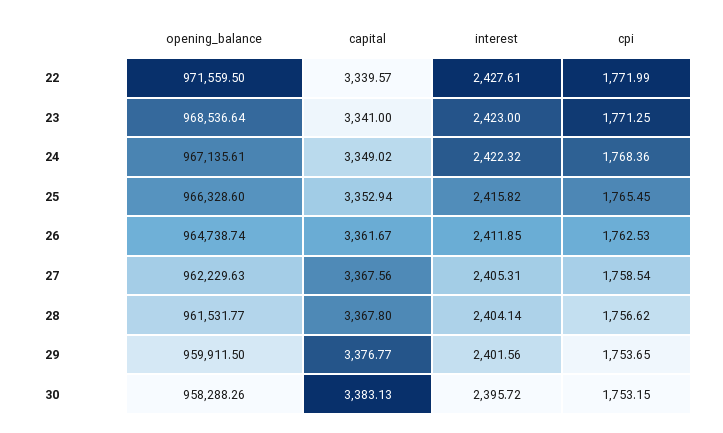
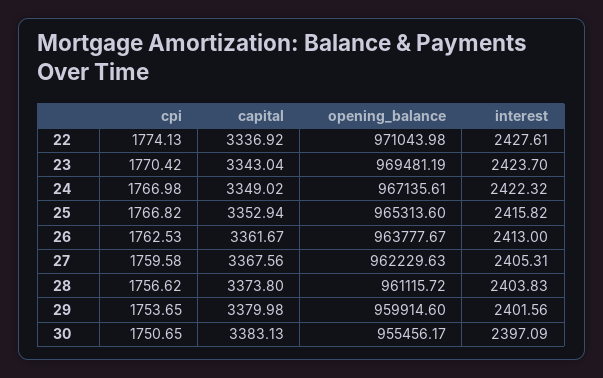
  {
    "opening_balance": {
-     "22": 971559.5,
+     "22": 971043.98,
-     "23": 968536.64,
+     "23": 969481.19,
      "24": 967135.61,
-     "25": 966328.6,
+     "25": 965313.6,
-     "26": 964738.74,
+     "26": 963777.67,
      "27": 962229.63,
-     "28": 961531.77,
+     "28": 961115.72,
-     "29": 959911.5,
+     "29": 959914.6,
-     "30": 958288.26
+     "30": 955456.17
    },
    "capital": {
-     "22": 3339.57,
+     "22": 3336.92,
-     "23": 3341,
+     "23": 3343.04,
      "24": 3349.02,
      "25": 3352.94,
      "26": 3361.67,
      "27": 3367.56,
-     "28": 3367.8,
+     "28": 3373.8,
-     "29": 3376.77,
+     "29": 3379.98,
      "30": 3383.13
    },
    "interest": {
      "22": 2427.61,
-     "23": 2423,
+     "23": 2423.7,
      "24": 2422.32,
      "25": 2415.82,
-     "26": 2411.85,
+     "26": 2413,
      "27": 2405.31,
-     "28": 2404.14,
+     "28": 2403.83,
      "29": 2401.56,
-     "30": 2395.72
+     "30": 2397.09
    },
    "cpi": {
-     "22": 1771.99,
+     "22": 1774.13,
-     "23": 1771.25,
+     "23": 1770.42,
-     "24": 1768.36,
+     "24": 1766.98,
-     "25": 1765.45,
+     "25": 1766.82,
      "26": 1762.53,
-     "27": 1758.54,
+     "27": 1759.58,
      "28": 1756.62,
      "29": 1753.65,
-     "30": 1753.15
+     "30": 1750.65
    }
  }

